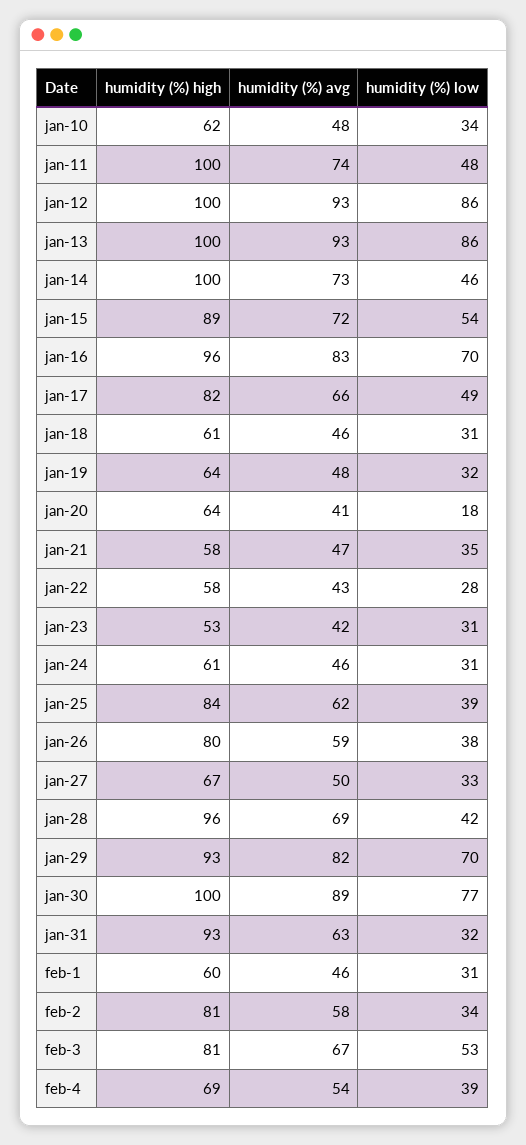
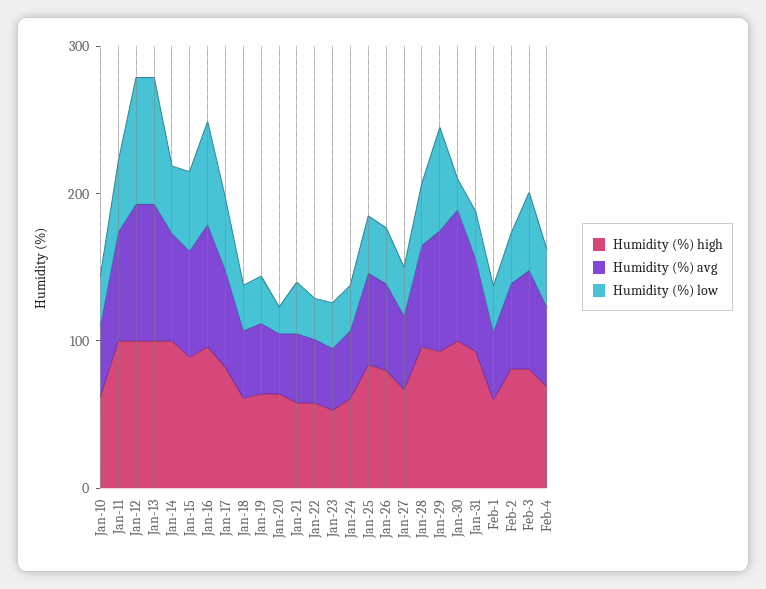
  {
    "humidity (%) high": {
      "jan-10": 62,
      "jan-11": 100,
      "jan-12": 100,
      "jan-13": 100,
      "jan-14": 100,
      "jan-15": 89,
      "jan-16": 96,
      "jan-17": 82,
      "jan-18": 61,
      "jan-19": 64,
      "jan-20": 64,
      "jan-21": 58,
      "jan-22": 58,
      "jan-23": 53,
      "jan-24": 61,
      "jan-25": 84,
      "jan-26": 80,
      "jan-27": 67,
      "jan-28": 96,
      "jan-29": 93,
      "jan-30": 100,
      "jan-31": 93,
      "feb-1": 60,
      "feb-2": 81,
      "feb-3": 81,
      "feb-4": 69
    },
    "humidity (%) avg": {
      "jan-10": 48,
      "jan-11": 74,
      "jan-12": 93,
      "jan-13": 93,
      "jan-14": 73,
      "jan-15": 72,
      "jan-16": 83,
      "jan-17": 66,
      "jan-18": 46,
      "jan-19": 48,
      "jan-20": 41,
      "jan-21": 47,
      "jan-22": 43,
      "jan-23": 42,
      "jan-24": 46,
      "jan-25": 62,
      "jan-26": 59,
      "jan-27": 50,
      "jan-28": 69,
      "jan-29": 82,
      "jan-30": 89,
      "jan-31": 63,
      "feb-1": 46,
      "feb-2": 58,
      "feb-3": 67,
      "feb-4": 54
    },
    "humidity (%) low": {
      "jan-10": 34,
      "jan-11": 48,
      "jan-12": 86,
      "jan-13": 86,
      "jan-14": 46,
      "jan-15": 54,
      "jan-16": 70,
      "jan-17": 49,
      "jan-18": 31,
      "jan-19": 32,
      "jan-20": 18,
      "jan-21": 35,
      "jan-22": 28,
      "jan-23": 31,
      "jan-24": 31,
      "jan-25": 39,
      "jan-26": 38,
      "jan-27": 33,
      "jan-28": 42,
      "jan-29": 70,
-     "jan-30": 77,
+     "jan-30": 20,
      "jan-31": 32,
      "feb-1": 31,
      "feb-2": 34,
      "feb-3": 53,
      "feb-4": 39
    }
  }

